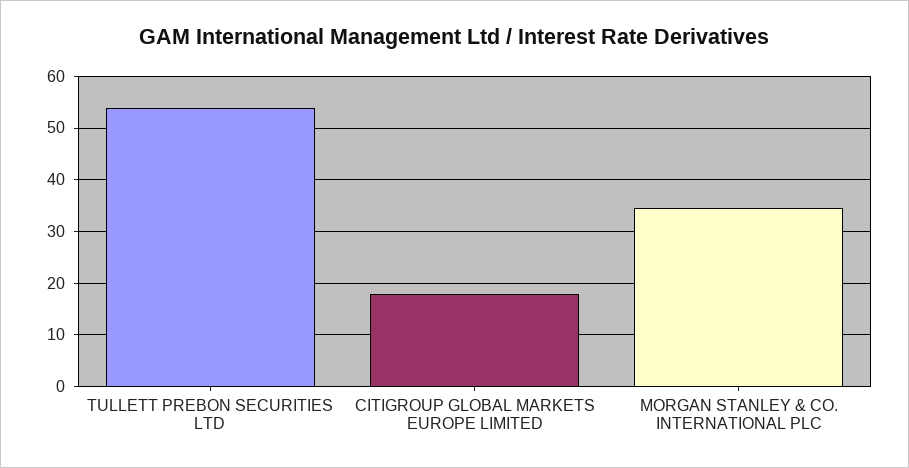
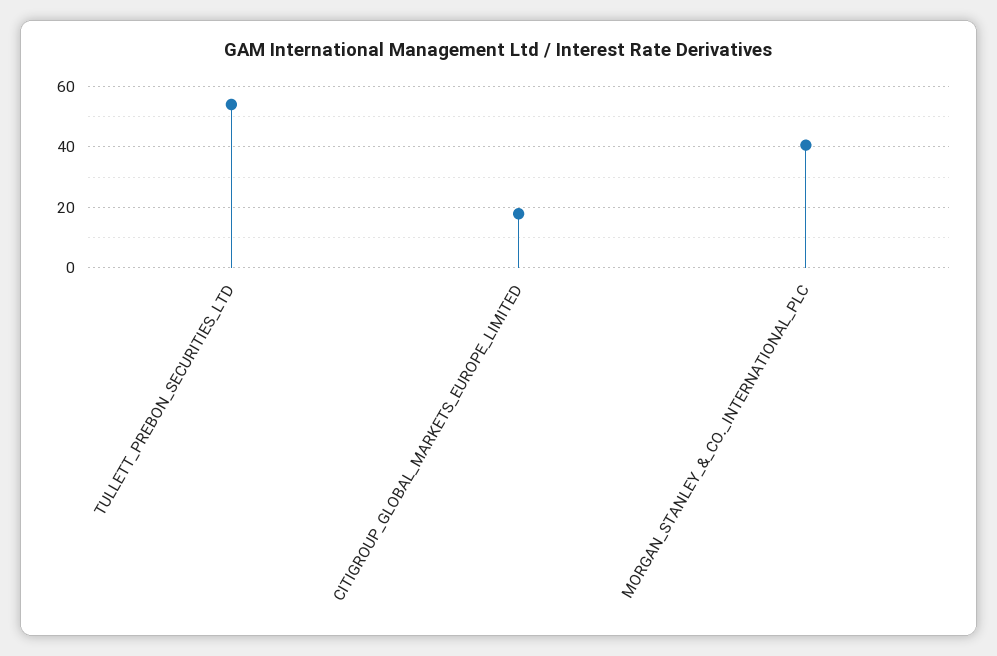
  {
    "TULLETT PREBON SECURITIES LTD": 54,
    "CITIGROUP GLOBAL MARKETS EUROPE LIMITED": 18,
-   "MORGAN STANLEY & CO. INTERNATIONAL PLC": 34
+   "MORGAN STANLEY & CO. INTERNATIONAL PLC": 40
  }

